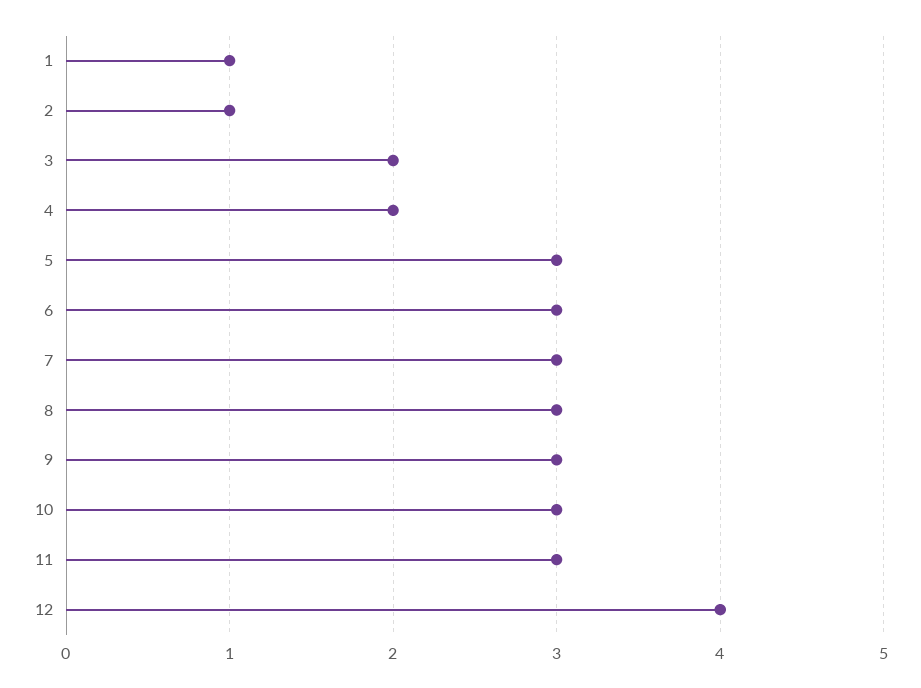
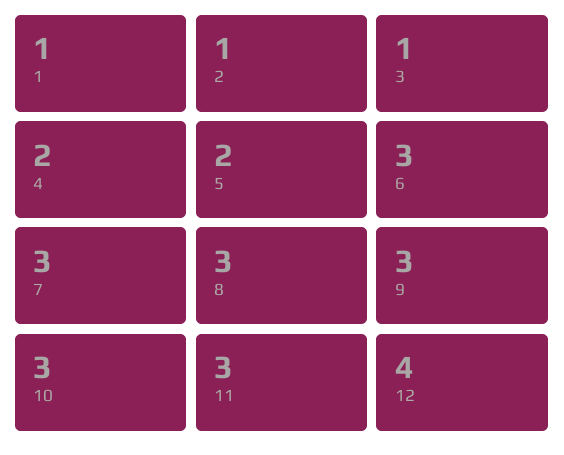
  {
    "1": 1,
    "2": 1,
-   "3": 2,
+   "3": 1,
    "4": 2,
-   "5": 3,
+   "5": 2,
    "6": 3,
    "7": 3,
    "8": 3,
    "9": 3,
    "10": 3,
    "11": 3,
    "12": 4
  }

